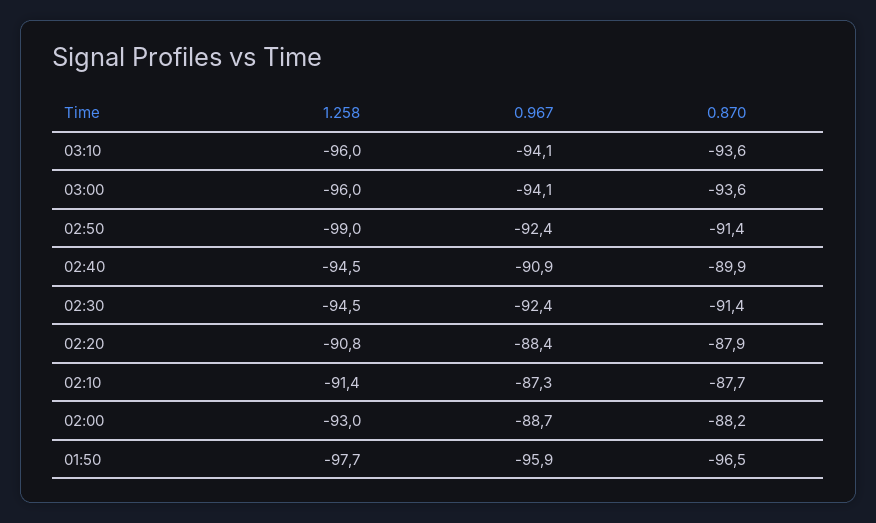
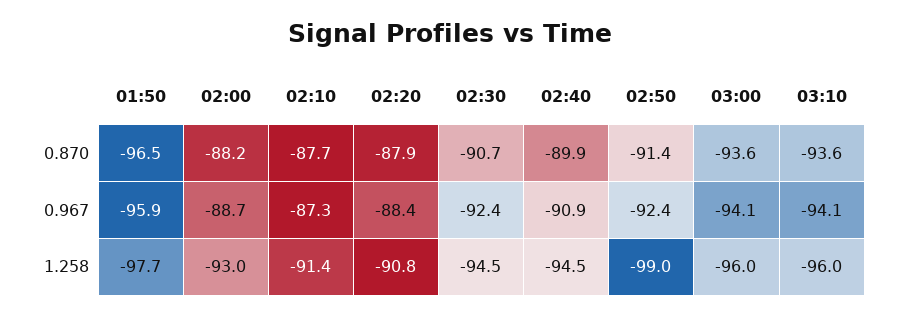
  {
    "1.258": {
      "03:10": -96,
      "03:00": -96,
      "02:50": -99,
      "02:40": -94.5,
      "02:30": -94.5,
      "02:20": -90.8,
      "02:10": -91.4,
      "02:00": -93,
      "01:50": -97.7
    },
    "0.967": {
      "03:10": -94.1,
      "03:00": -94.1,
      "02:50": -92.4,
      "02:40": -90.9,
      "02:30": -92.4,
      "02:20": -88.4,
      "02:10": -87.3,
      "02:00": -88.7,
      "01:50": -95.9
    },
    "0.870": {
      "03:10": -93.6,
      "03:00": -93.6,
      "02:50": -91.4,
      "02:40": -89.9,
-     "02:30": -91.4,
+     "02:30": -90.7,
      "02:20": -87.9,
      "02:10": -87.7,
      "02:00": -88.2,
      "01:50": -96.5
    }
  }

